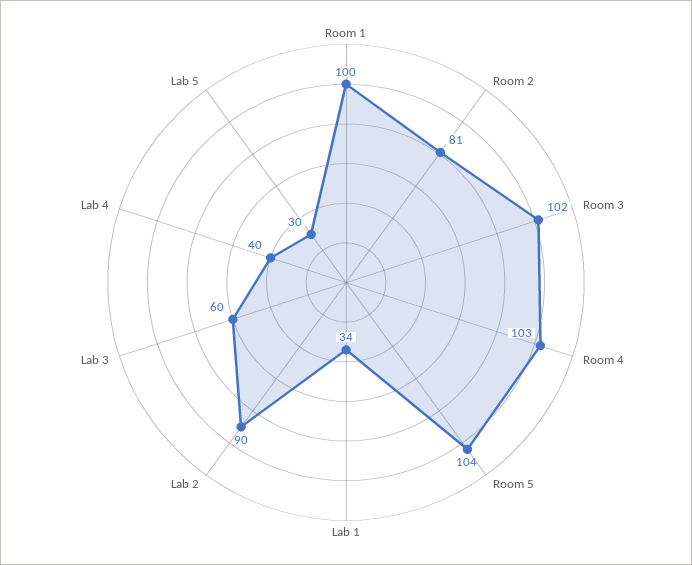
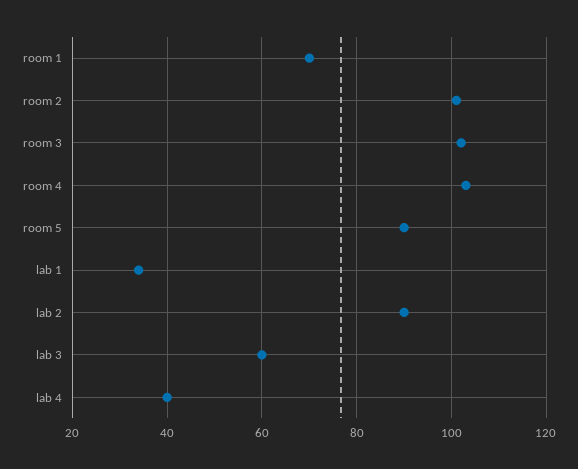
  {
-   "Room 1": 100,
+   "Room 1": 70,
-   "Room 2": 81,
+   "Room 2": 100,
    "Room 3": 102,
    "Room 4": 103,
-   "Room 5": 104,
+   "Room 5": 90,
    "Lab 1": 34,
    "Lab 2": 90,
    "Lab 3": 60,
-   "Lab 4": 40,
+   "Lab 4": 40
-   "Lab 5": 30
  }

